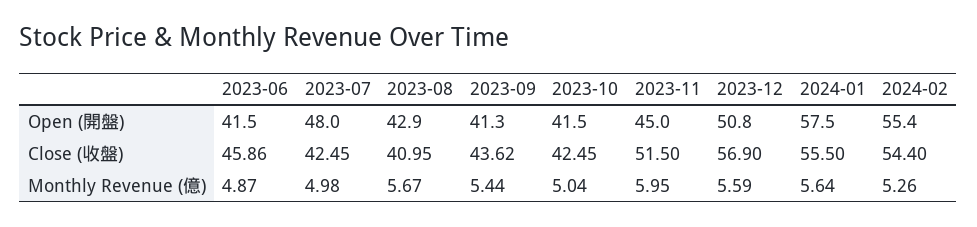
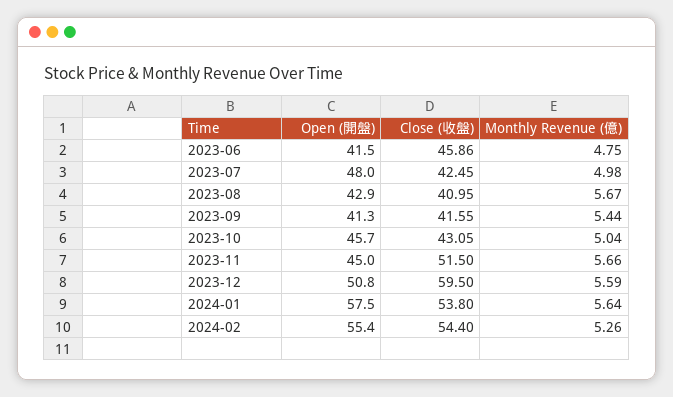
  {
    "2023-06": {
      "Open (開盤)": 41.5,
      "Close (收盤)": 45.86,
-     "Monthly Revenue (億)": 4.87
+     "Monthly Revenue (億)": 4.75
    },
    "2023-07": {
      "Open (開盤)": 48,
      "Close (收盤)": 42.45,
      "Monthly Revenue (億)": 4.98
    },
    "2023-08": {
      "Open (開盤)": 42.9,
      "Close (收盤)": 40.95,
      "Monthly Revenue (億)": 5.67
    },
    "2023-09": {
      "Open (開盤)": 41.3,
-     "Close (收盤)": 43.62,
+     "Close (收盤)": 41.55,
      "Monthly Revenue (億)": 5.44
    },
    "2023-10": {
-     "Open (開盤)": 41.5,
+     "Open (開盤)": 45.7,
-     "Close (收盤)": 42.45,
+     "Close (收盤)": 43.05,
      "Monthly Revenue (億)": 5.04
    },
    "2023-11": {
      "Open (開盤)": 45,
      "Close (收盤)": 51.5,
-     "Monthly Revenue (億)": 5.95
+     "Monthly Revenue (億)": 5.66
    },
    "2023-12": {
      "Open (開盤)": 50.8,
-     "Close (收盤)": 56.9,
+     "Close (收盤)": 59.5,
      "Monthly Revenue (億)": 5.59
    },
    "2024-01": {
      "Open (開盤)": 57.5,
-     "Close (收盤)": 55.5,
+     "Close (收盤)": 53.8,
      "Monthly Revenue (億)": 5.64
    },
    "2024-02": {
      "Open (開盤)": 55.4,
      "Close (收盤)": 54.4,
      "Monthly Revenue (億)": 5.26
    }
  }

